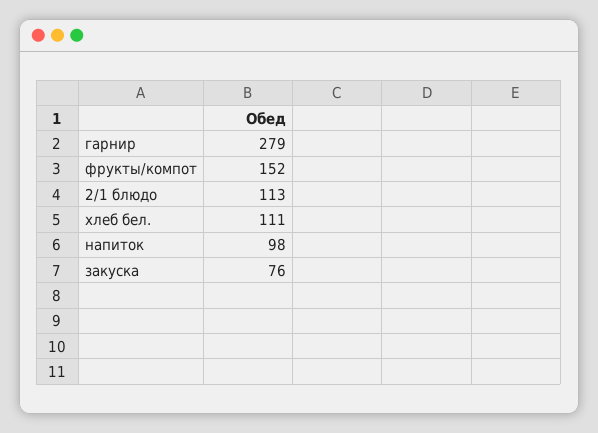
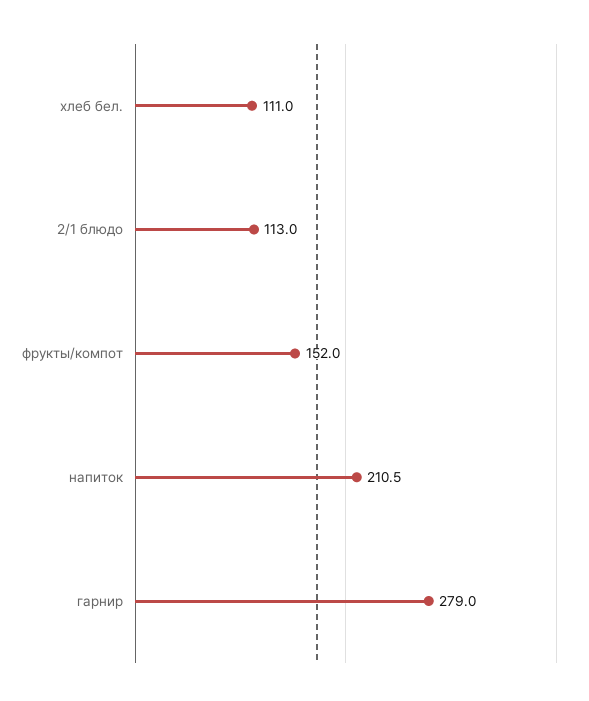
  {
    "гарнир": 279,
    "фрукты/компот": 152,
    "2/1 блюдо": 113,
    "хлеб бел.": 111,
-   "напиток": 98,
+   "напиток": 210.5
-   "закуска": 76
  }

